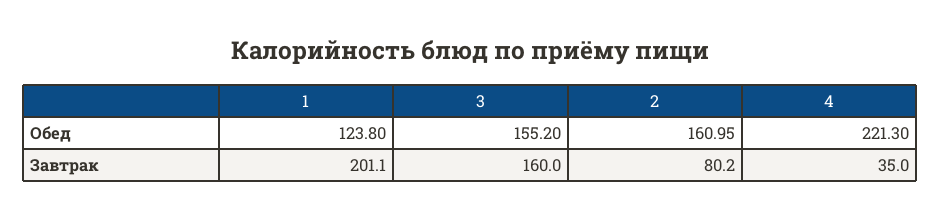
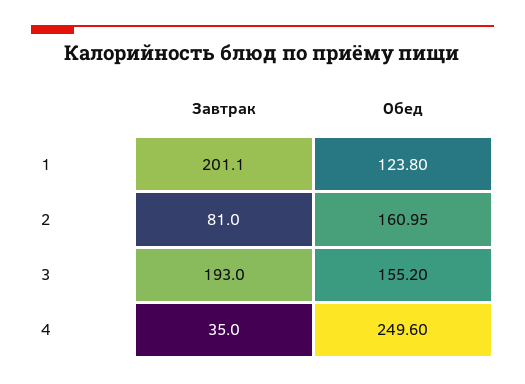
  {
    "1": {
      "Обед": 123.8,
      "Завтрак": 201.1
    },
    "3": {
      "Обед": 155.2,
-     "Завтрак": 160
+     "Завтрак": 193
    },
    "2": {
      "Обед": 160.95,
-     "Завтрак": 80.2
+     "Завтрак": 81
    },
    "4": {
-     "Обед": 221.3,
+     "Обед": 249.6,
      "Завтрак": 35
    }
  }

